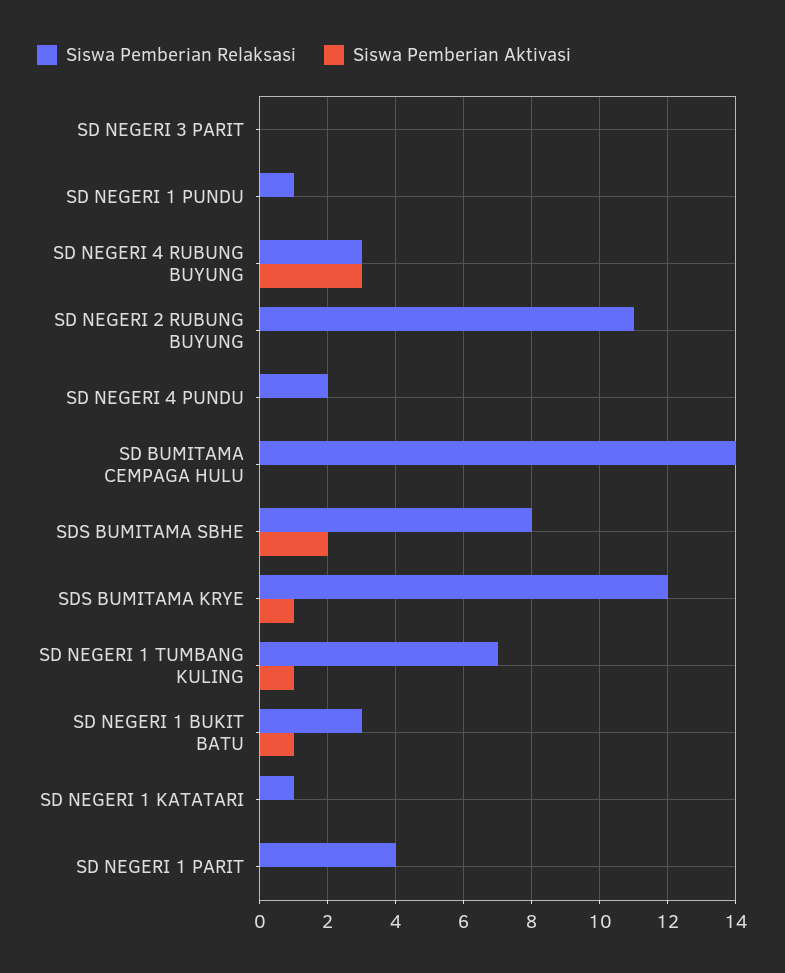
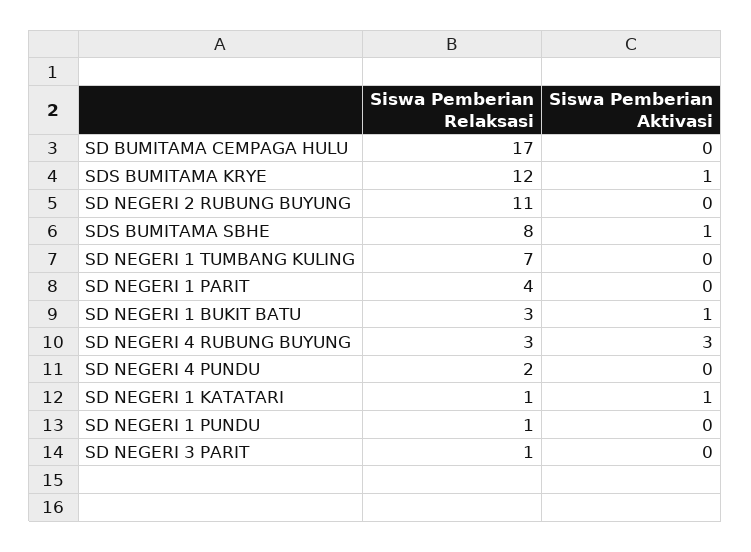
  {
    "Siswa Pemberian Relaksasi": {
-     "SD NEGERI 3 PARIT": 0,
+     "SD NEGERI 3 PARIT": 1,
      "SD NEGERI 1 PUNDU": 1,
      "SD NEGERI 4 RUBUNG BUYUNG": 3,
      "SD NEGERI 2 RUBUNG BUYUNG": 11,
      "SD NEGERI 4 PUNDU": 2,
-     "SD BUMITAMA CEMPAGA HULU": 14,
+     "SD BUMITAMA CEMPAGA HULU": 17,
      "SDS BUMITAMA SBHE": 8,
      "SDS BUMITAMA KRYE": 12,
      "SD NEGERI 1 TUMBANG KULING": 7,
      "SD NEGERI 1 BUKIT BATU": 3,
      "SD NEGERI 1 KATATARI": 1,
      "SD NEGERI 1 PARIT": 4
    },
    "Siswa Pemberian Aktivasi": {
      "SD NEGERI 3 PARIT": 0,
      "SD NEGERI 1 PUNDU": 0,
      "SD NEGERI 4 RUBUNG BUYUNG": 3,
      "SD NEGERI 2 RUBUNG BUYUNG": 0,
      "SD NEGERI 4 PUNDU": 0,
      "SD BUMITAMA CEMPAGA HULU": 0,
-     "SDS BUMITAMA SBHE": 2,
+     "SDS BUMITAMA SBHE": 1,
      "SDS BUMITAMA KRYE": 1,
-     "SD NEGERI 1 TUMBANG KULING": 1,
+     "SD NEGERI 1 TUMBANG KULING": 0,
      "SD NEGERI 1 BUKIT BATU": 1,
-     "SD NEGERI 1 KATATARI": 0,
+     "SD NEGERI 1 KATATARI": 1,
      "SD NEGERI 1 PARIT": 0
    }
  }

